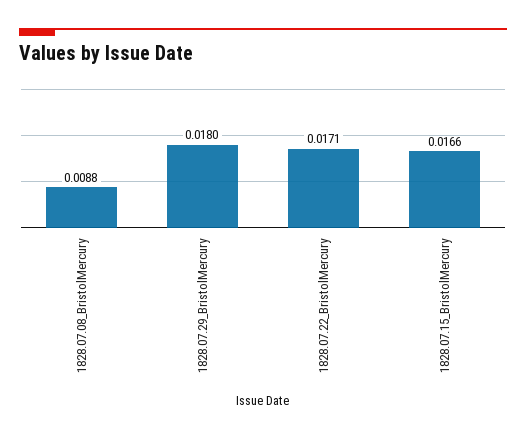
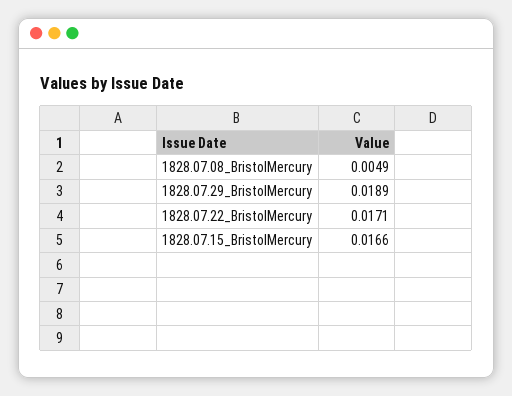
  {
-   "1828.07.08_BristolMercury": 0.0088,
+   "1828.07.08_BristolMercury": 0.0049,
-   "1828.07.29_BristolMercury": 0.018,
+   "1828.07.29_BristolMercury": 0.0189,
    "1828.07.22_BristolMercury": 0.0171,
    "1828.07.15_BristolMercury": 0.0166
  }

